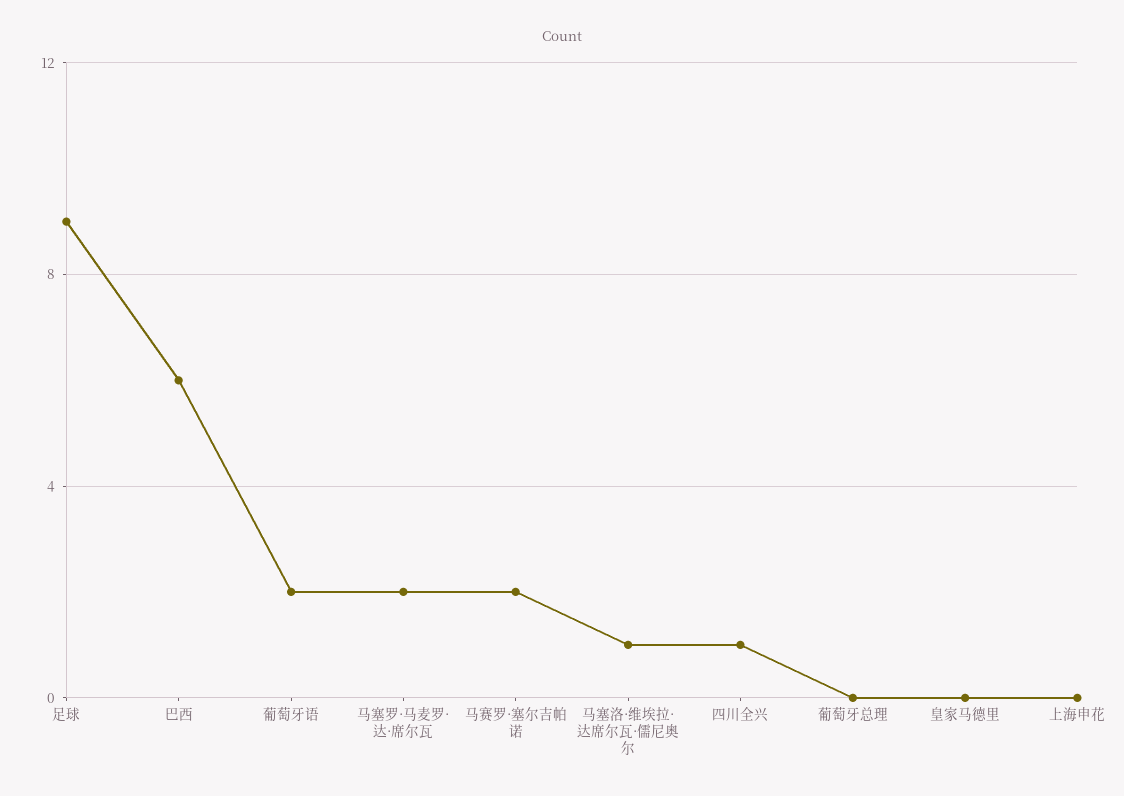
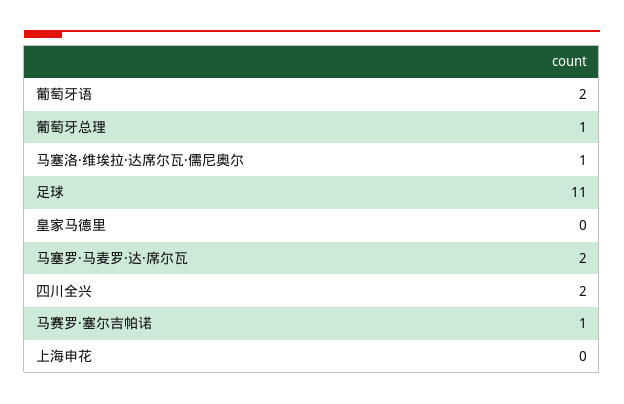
  {
-   "足球": 9,
+   "足球": 11,
-   "巴西": 6,
    "葡萄牙语": 2,
    "马塞罗·马麦罗·达·席尔瓦": 2,
-   "马赛罗·塞尔吉帕诺": 2,
+   "马赛罗·塞尔吉帕诺": 1,
    "马塞洛·维埃拉·达席尔瓦·儒尼奥尔": 1,
-   "四川全兴": 1,
+   "四川全兴": 2,
-   "葡萄牙总理": 0,
+   "葡萄牙总理": 1,
    "皇家马德里": 0,
    "上海申花": 0
  }

